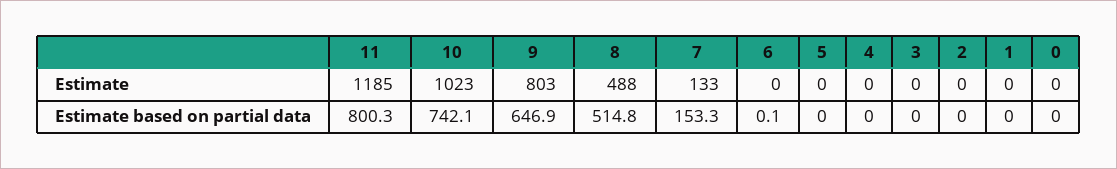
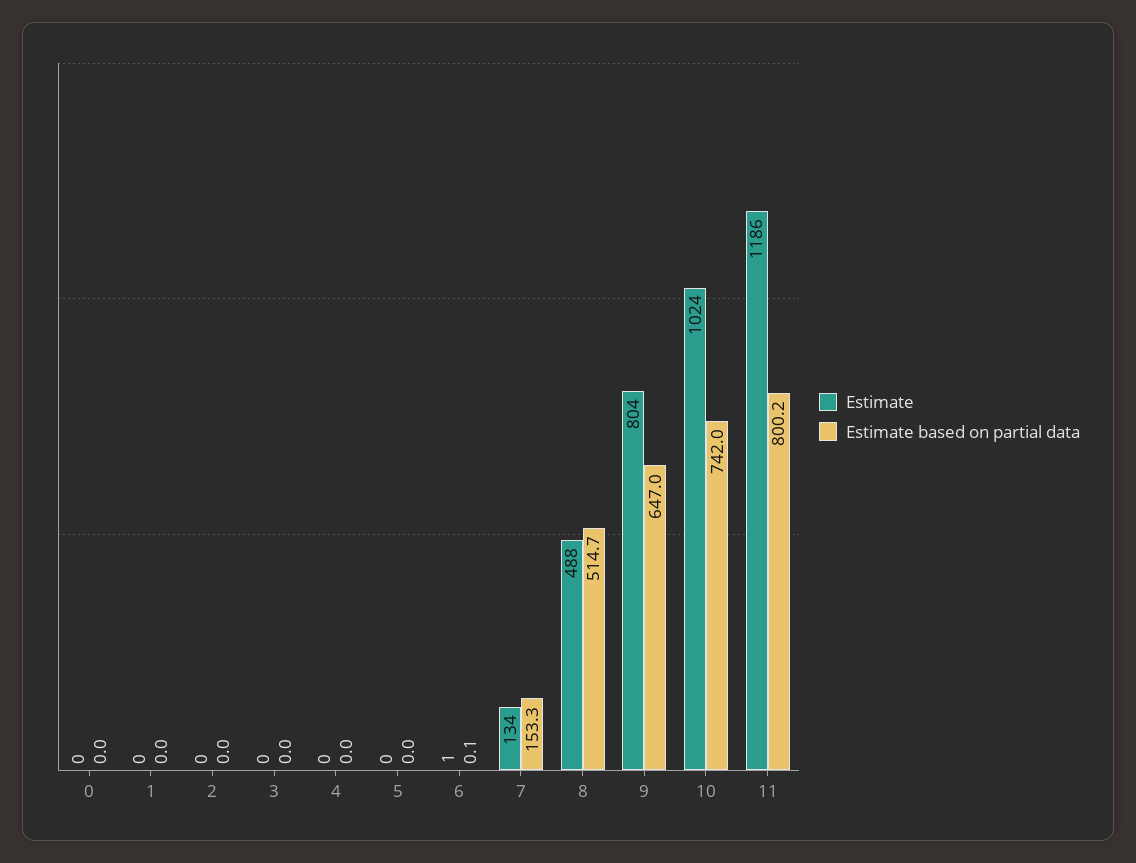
  {
    "Estimate": {
-     "11": 1185,
+     "11": 1186,
-     "10": 1023,
+     "10": 1024,
-     "9": 803,
+     "9": 804,
      "8": 488,
-     "7": 133,
+     "7": 134,
-     "6": 0,
+     "6": 1,
      "5": 0,
      "4": 0,
      "3": 0,
      "2": 0,
      "1": 0,
      "0": 0
    },
    "Estimate based on partial data": {
-     "11": 800.3,
+     "11": 800.2,
-     "10": 742.1,
+     "10": 742,
-     "9": 646.9,
+     "9": 647,
-     "8": 514.8,
+     "8": 514.7,
      "7": 153.3,
      "6": 0.1,
      "5": 0,
      "4": 0,
      "3": 0,
      "2": 0,
      "1": 0,
      "0": 0
    }
  }

